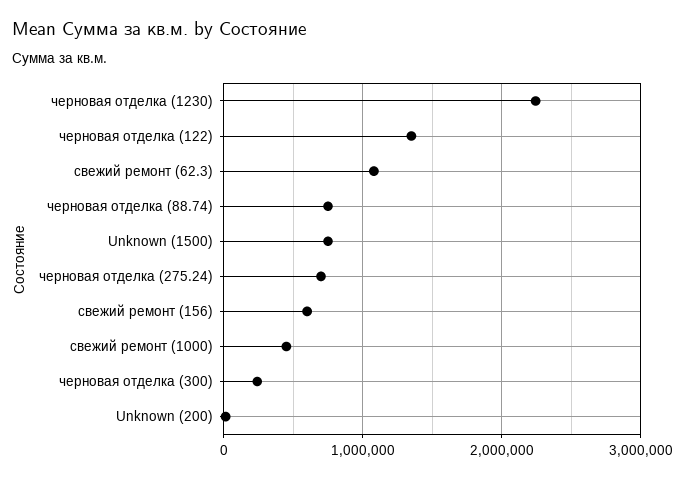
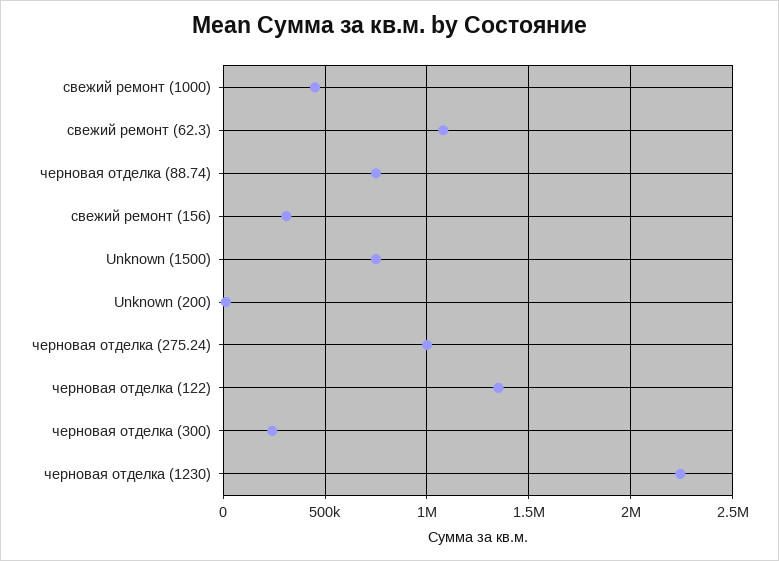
  {
    "черновая отделка (1230)": 2250000,
    "черновая отделка (122)": 1350000,
    "cвежий ремонт (62.3)": 1100000,
    "черновая отделка (88.74)": 750000,
    "Unknown (1500)": 750000,
-   "черновая отделка (275.24)": 700000,
+   "черновая отделка (275.24)": 1000000,
-   "cвежий ремонт (156)": 600000,
+   "cвежий ремонт (156)": 300000,
    "cвежий ремонт (1000)": 450000,
    "черновая отделка (300)": 250000,
    "Unknown (200)": 0
  }

